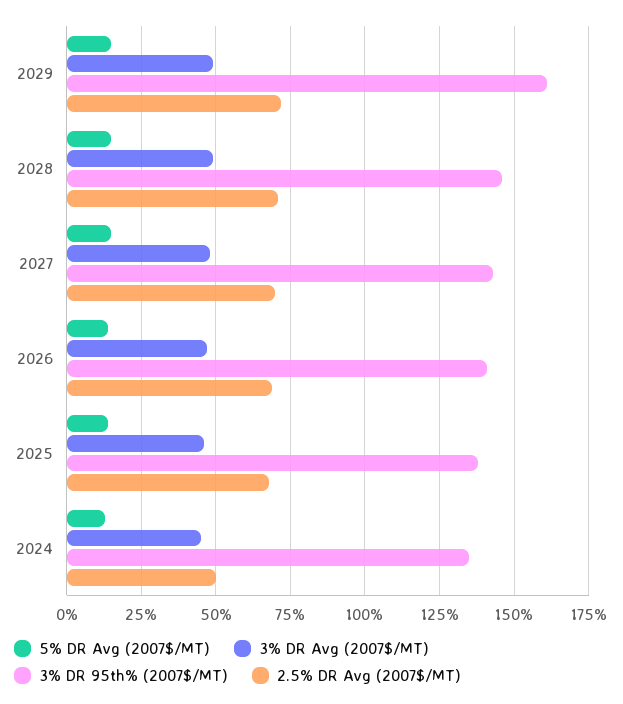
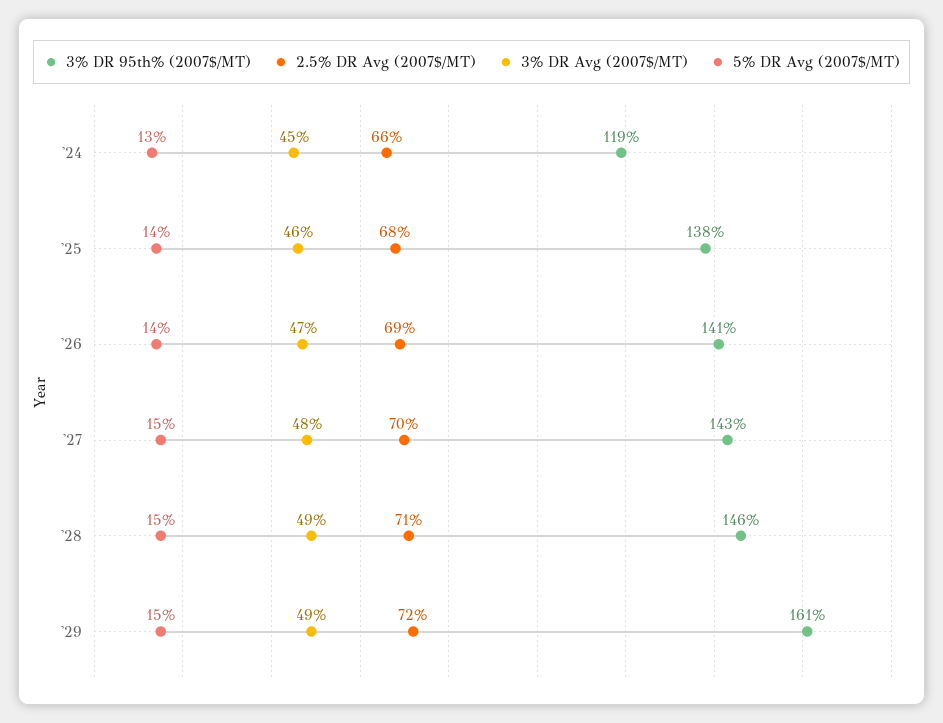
  {
    "5% DR Avg (2007$/MT)": {
      "2029": 15,
      "2028": 15,
      "2027": 15,
      "2026": 14,
      "2025": 14,
      "2024": 13
    },
    "3% DR Avg (2007$/MT)": {
      "2029": 49,
      "2028": 49,
      "2027": 48,
      "2026": 47,
      "2025": 46,
      "2024": 45
    },
    "3% DR 95th% (2007$/MT)": {
      "2029": 161,
      "2028": 146,
      "2027": 143,
      "2026": 141,
      "2025": 138,
-     "2024": 135
+     "2024": 119
    },
    "2.5% DR Avg (2007$/MT)": {
      "2029": 72,
      "2028": 71,
      "2027": 70,
      "2026": 69,
      "2025": 68,
-     "2024": 50
+     "2024": 66
    }
  }

